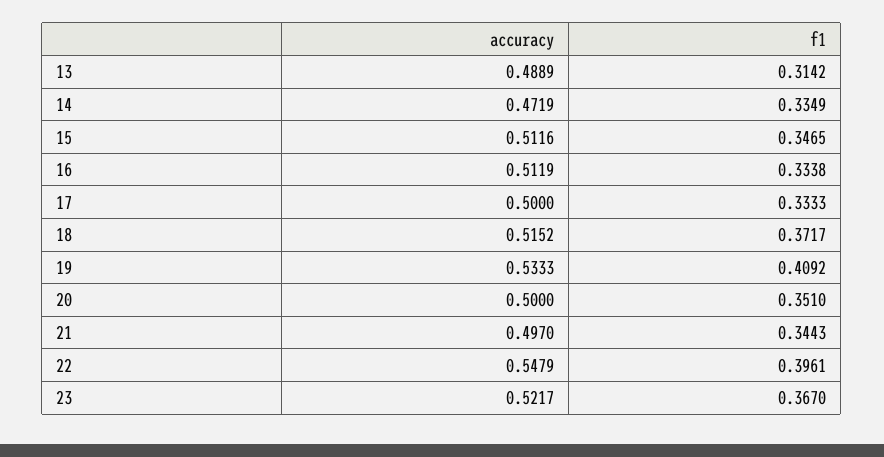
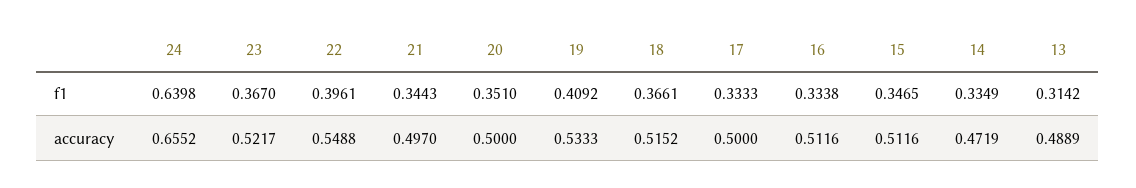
  {
    "accuracy": {
      "13": 0.4889,
      "14": 0.4719,
      "15": 0.5116,
-     "16": 0.5119,
+     "16": 0.5116,
      "17": 0.5,
      "18": 0.5152,
      "19": 0.5333,
      "20": 0.5,
      "21": 0.497,
-     "22": 0.5479,
+     "22": 0.5488,
-     "23": 0.5217
+     "23": 0.5217,
+     "24": 0.6552
    },
    "f1": {
      "13": 0.3142,
      "14": 0.3349,
      "15": 0.3465,
      "16": 0.3338,
      "17": 0.3333,
-     "18": 0.3717,
+     "18": 0.3661,
      "19": 0.4092,
      "20": 0.351,
      "21": 0.3443,
      "22": 0.3961,
-     "23": 0.367
+     "23": 0.367,
+     "24": 0.6398
    }
  }

